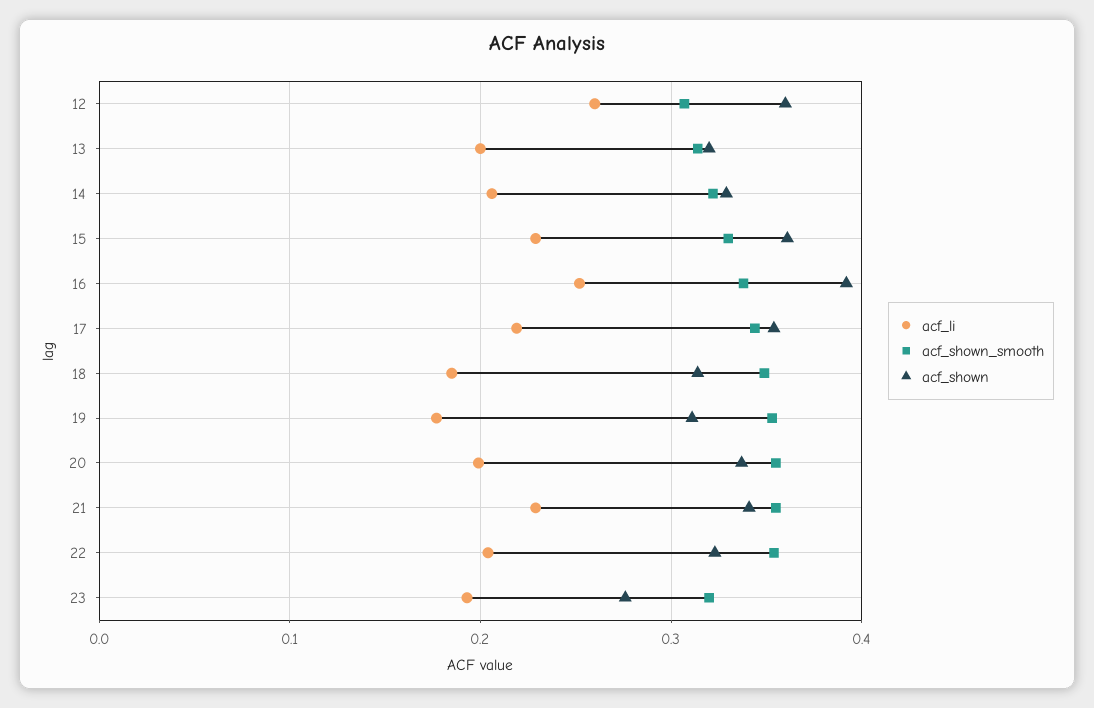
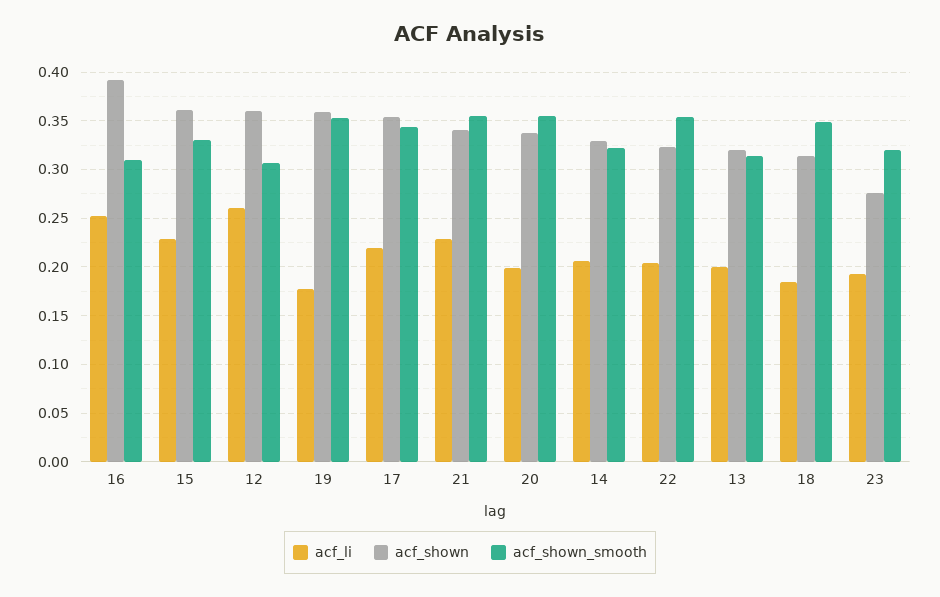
  {
    "acf_li": {
      "12": 0.26,
      "13": 0.2,
      "14": 0.21,
      "15": 0.23,
      "16": 0.25,
      "17": 0.22,
      "18": 0.19,
      "19": 0.18,
      "20": 0.2,
      "21": 0.23,
      "22": 0.2,
      "23": 0.19
    },
    "acf_shown_smooth": {
      "12": 0.31,
      "13": 0.31,
      "14": 0.32,
      "15": 0.33,
-     "16": 0.34,
+     "16": 0.31,
      "17": 0.34,
      "18": 0.35,
      "19": 0.35,
      "20": 0.36,
      "21": 0.36,
      "22": 0.35,
      "23": 0.32
    },
    "acf_shown": {
      "12": 0.36,
      "13": 0.32,
      "14": 0.33,
      "15": 0.36,
      "16": 0.39,
      "17": 0.35,
      "18": 0.31,
-     "19": 0.31,
+     "19": 0.36,
      "20": 0.34,
      "21": 0.34,
      "22": 0.32,
      "23": 0.28
    }
  }

